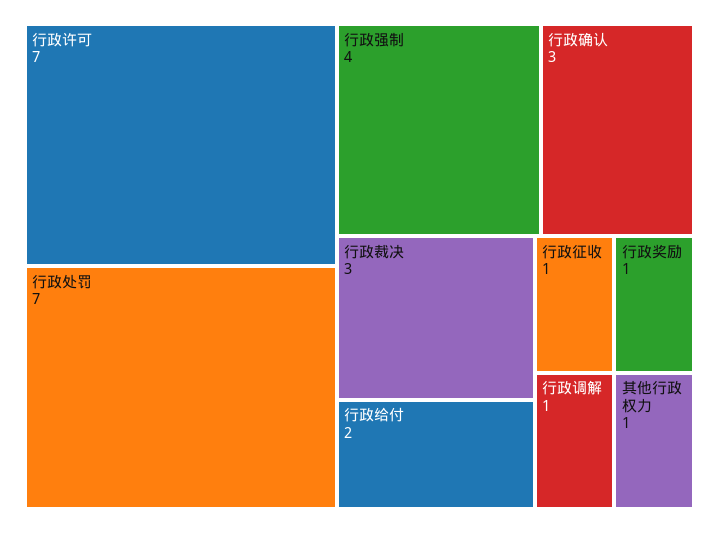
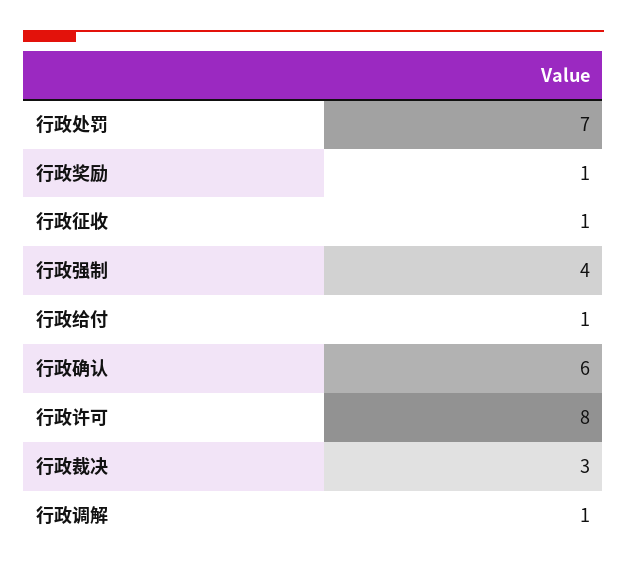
  {
-   "行政许可": 7,
+   "行政许可": 8,
    "行政处罚": 7,
    "行政强制": 4,
-   "行政确认": 3,
+   "行政确认": 6,
    "行政裁决": 3,
-   "行政给付": 2,
+   "行政给付": 1,
    "行政征收": 1,
    "行政奖励": 1,
-   "行政调解": 1,
+   "行政调解": 1
-   "其他行政权力": 1
  }

